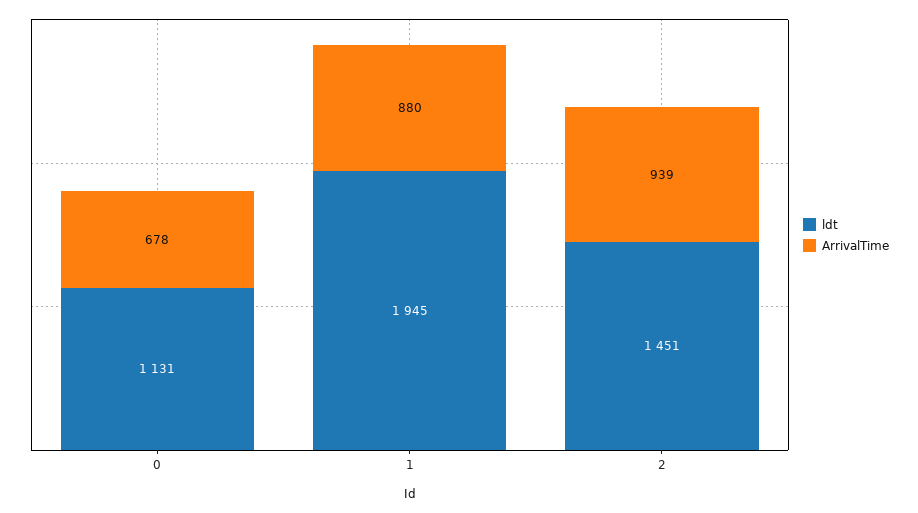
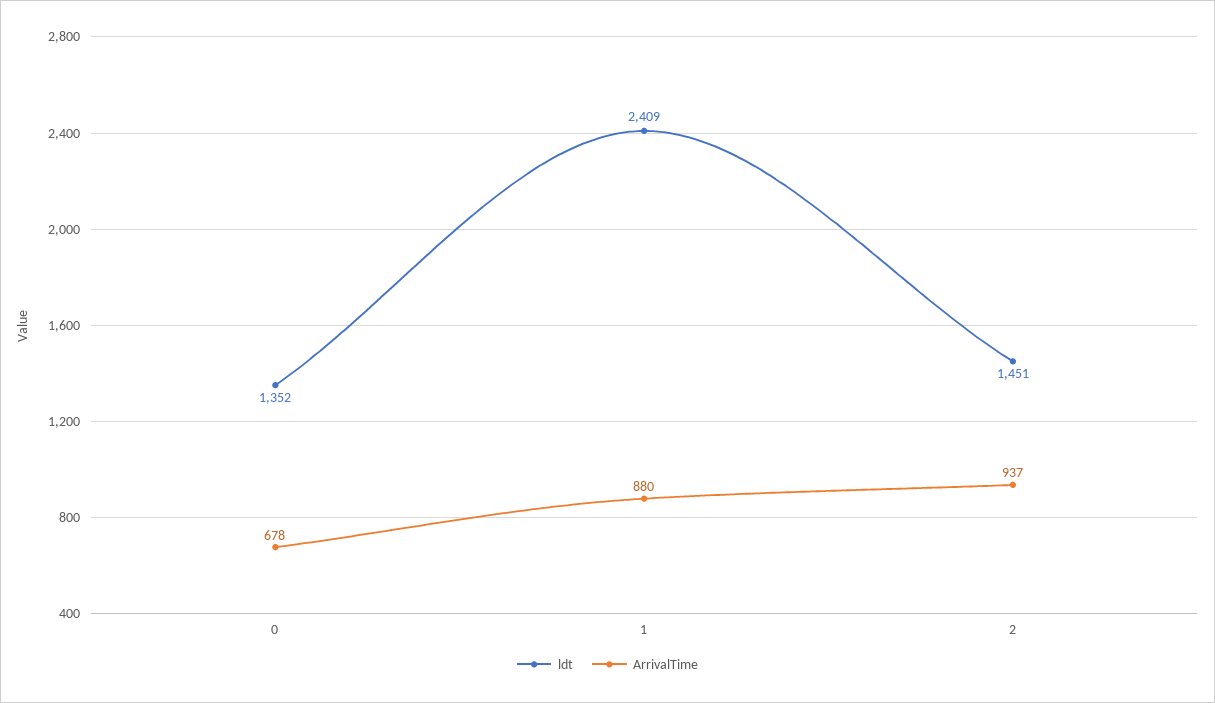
  {
    "ldt": {
-     "0": 1131,
+     "0": 1352,
-     "1": 1945,
+     "1": 2409,
      "2": 1451
    },
    "ArrivalTime": {
      "0": 678,
      "1": 880,
-     "2": 939
+     "2": 937
    }
  }

